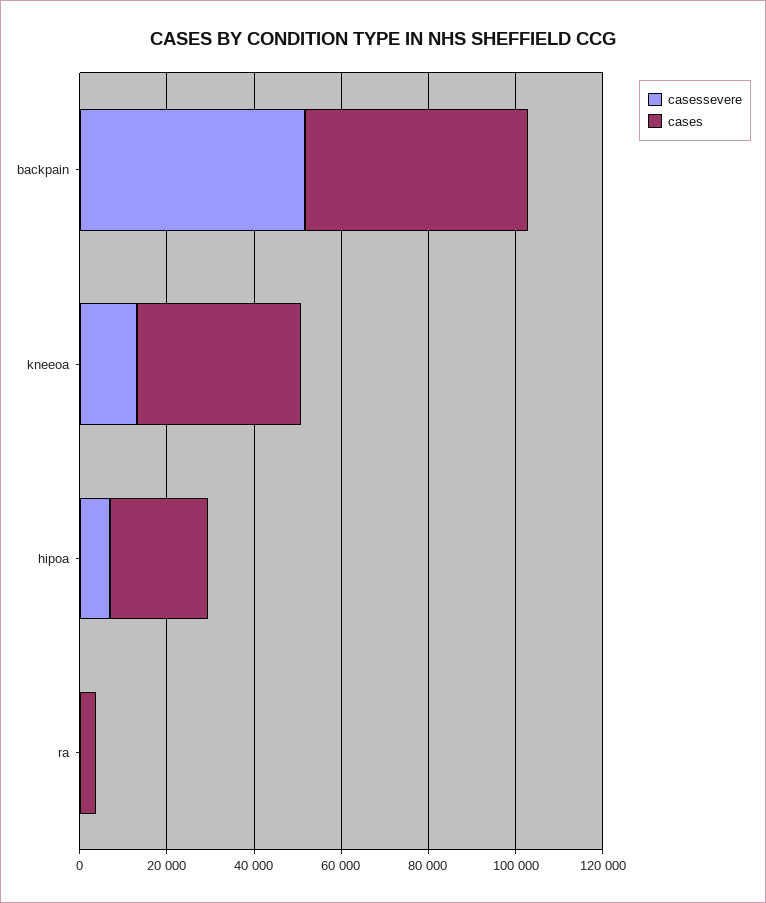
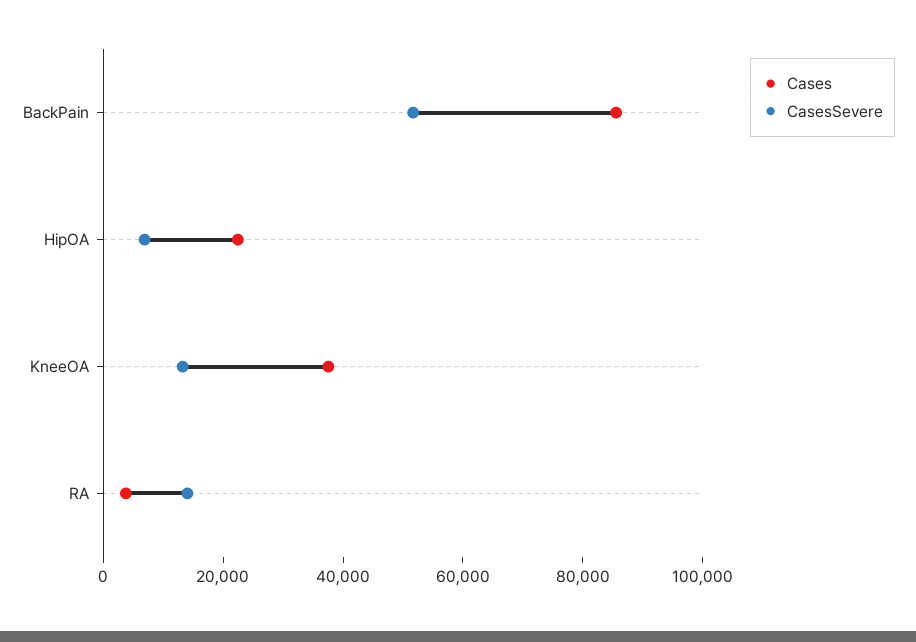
  {
    "casessevere": {
      "backpain": 50000,
      "kneeoa": 15000,
      "hipoa": 5000,
-     "ra": 0
+     "ra": 15000
    },
    "cases": {
-     "backpain": 50000,
+     "backpain": 85000,
      "kneeoa": 40000,
      "hipoa": 20000,
      "ra": 5000
    }
  }

